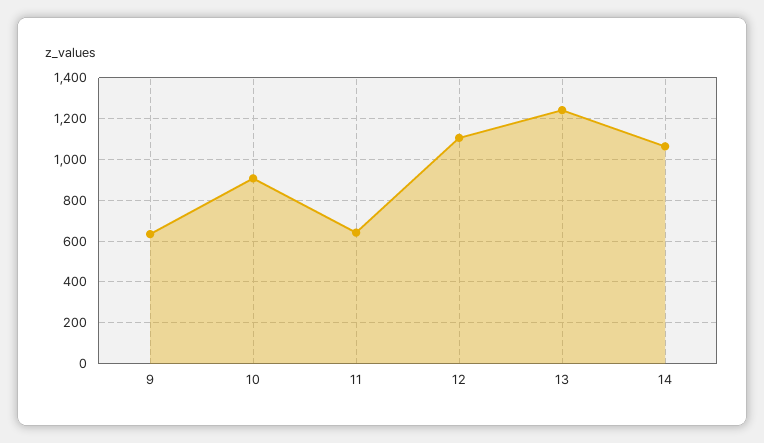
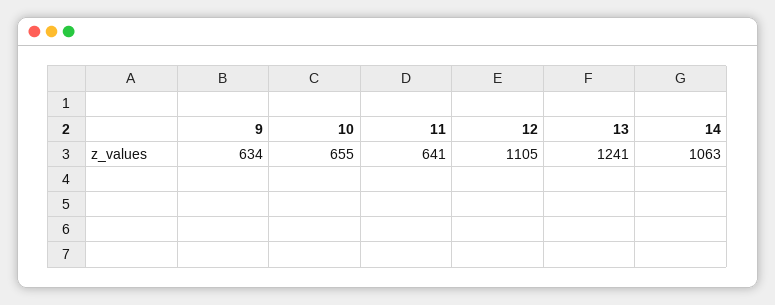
  {
    "9": 634,
-   "10": 900,
+   "10": 655,
    "11": 641,
    "12": 1105,
    "13": 1241,
    "14": 1063
  }

